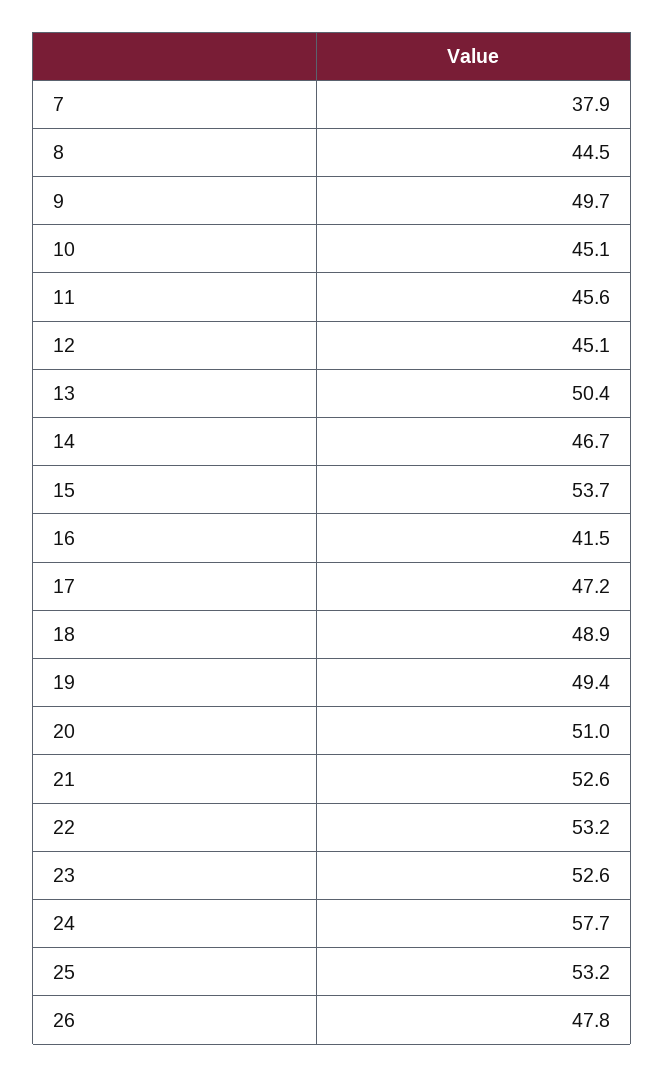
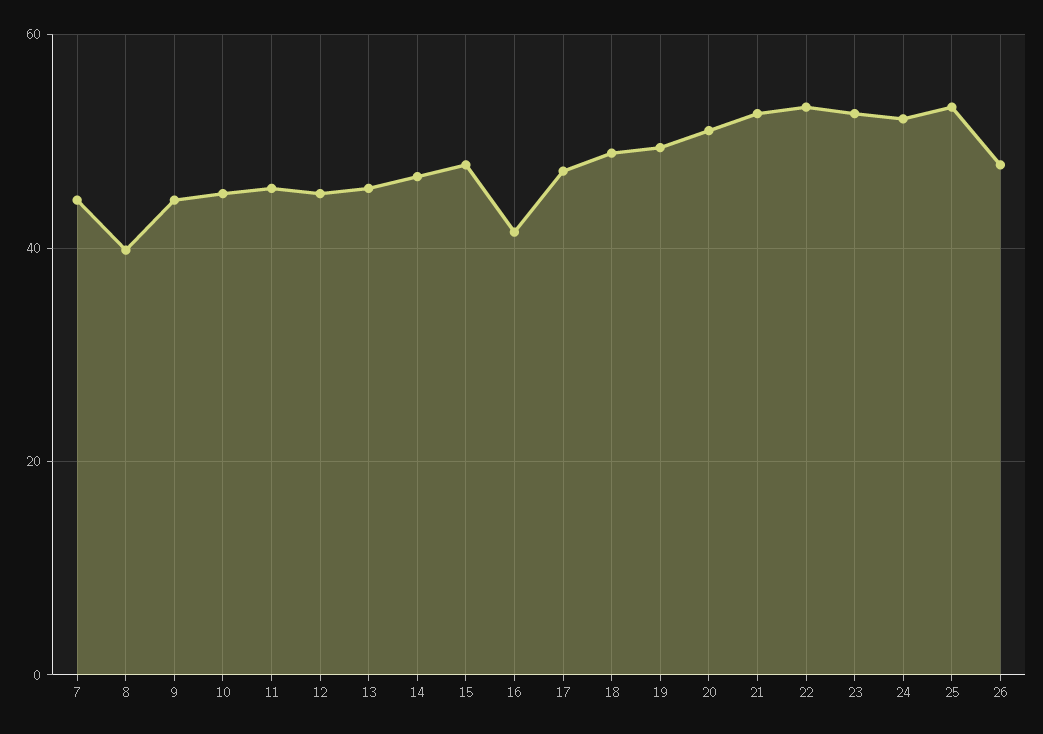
  {
-   "7": 37.9,
+   "7": 44,
-   "8": 44.5,
+   "8": 40,
-   "9": 49.7,
+   "9": 44,
    "10": 45.1,
    "11": 45.6,
    "12": 45.1,
-   "13": 50.4,
+   "13": 46,
    "14": 46.7,
-   "15": 53.7,
+   "15": 48,
    "16": 41.5,
    "17": 47.2,
    "18": 48.9,
    "19": 49.4,
    "20": 51,
    "21": 52.6,
    "22": 53.2,
    "23": 52.6,
-   "24": 57.7,
+   "24": 52,
    "25": 53.2,
    "26": 47.8
  }

